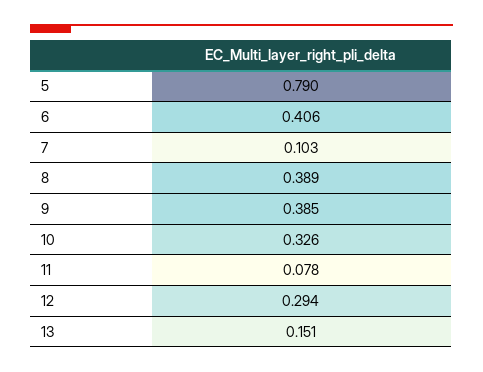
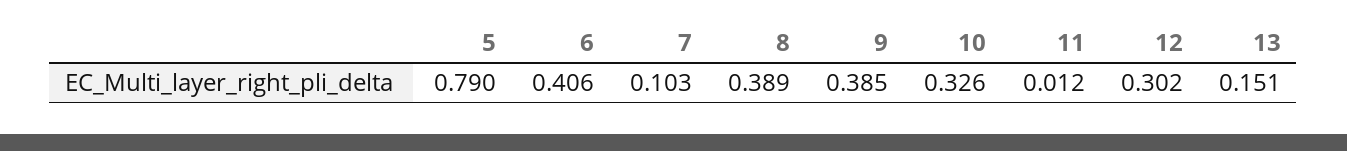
  {
    "5": 0.79,
    "6": 0.406,
    "7": 0.103,
    "8": 0.389,
    "9": 0.385,
    "10": 0.326,
-   "11": 0.078,
+   "11": 0.012,
-   "12": 0.294,
+   "12": 0.302,
    "13": 0.151
  }

